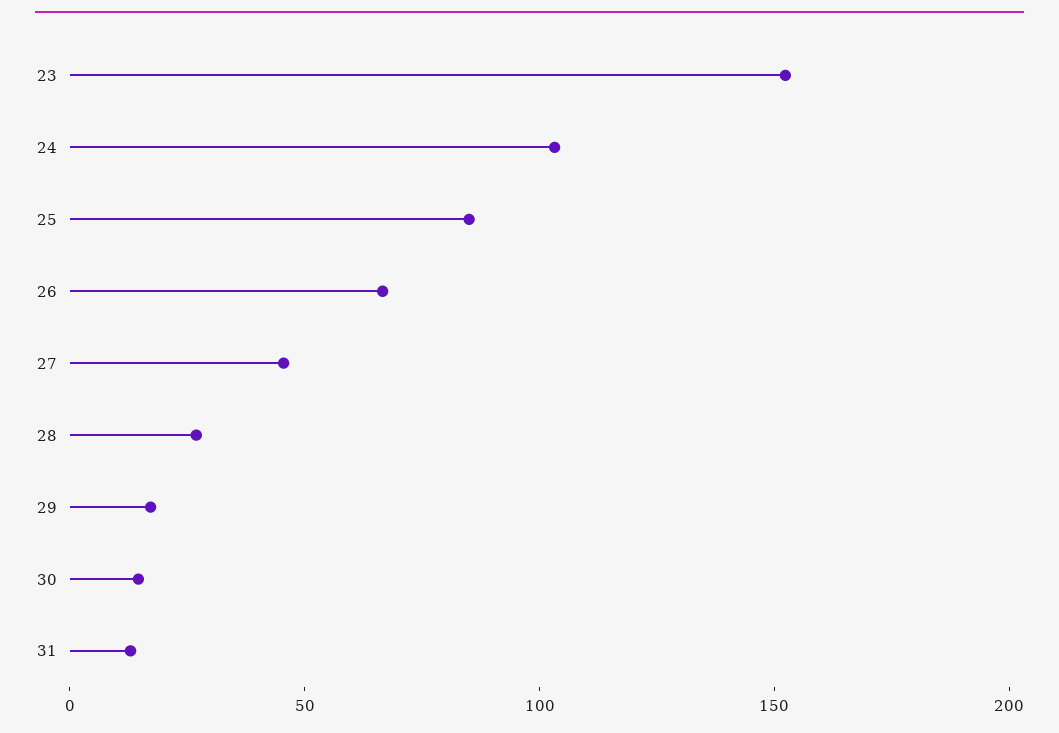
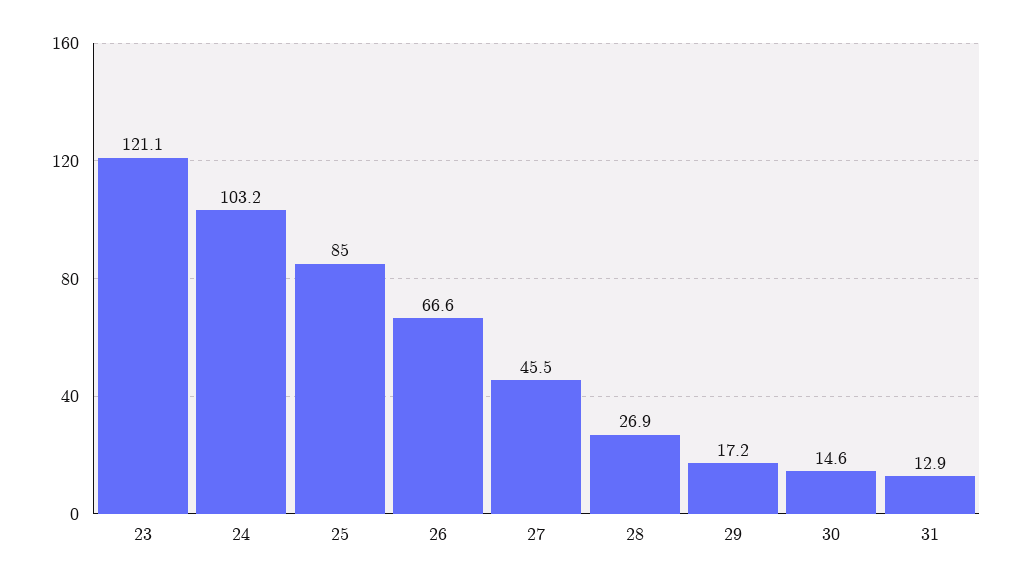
  {
-   "23": 150,
+   "23": 121.1,
    "24": 103.2,
    "25": 85,
    "26": 66.6,
    "27": 45.5,
    "28": 26.9,
    "29": 17.2,
    "30": 14.6,
    "31": 12.9
  }

